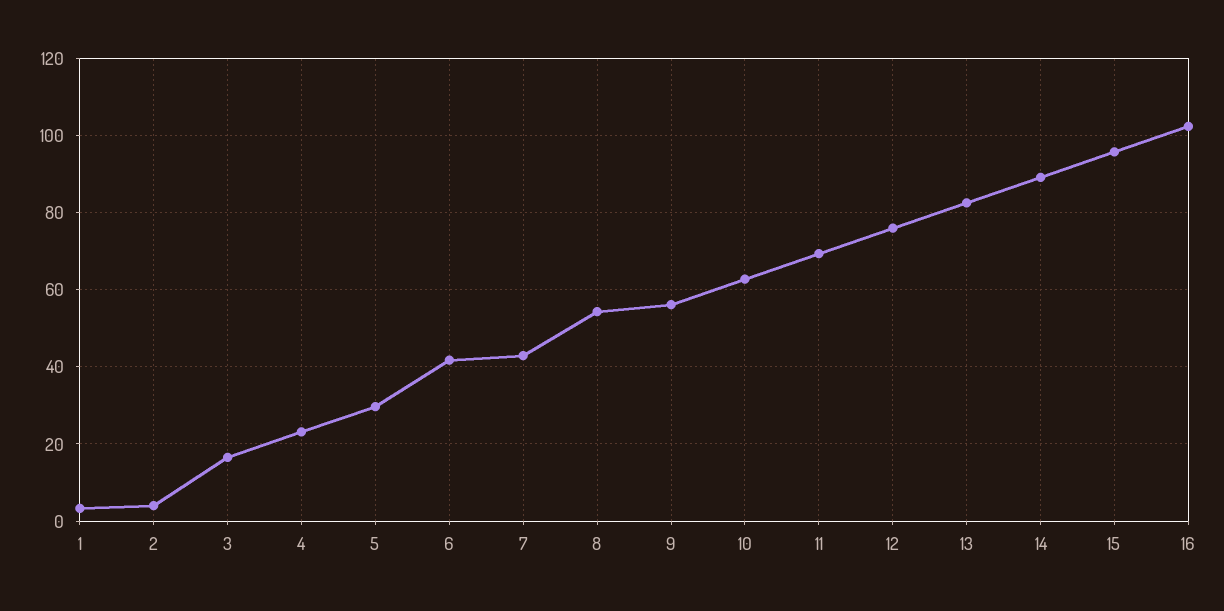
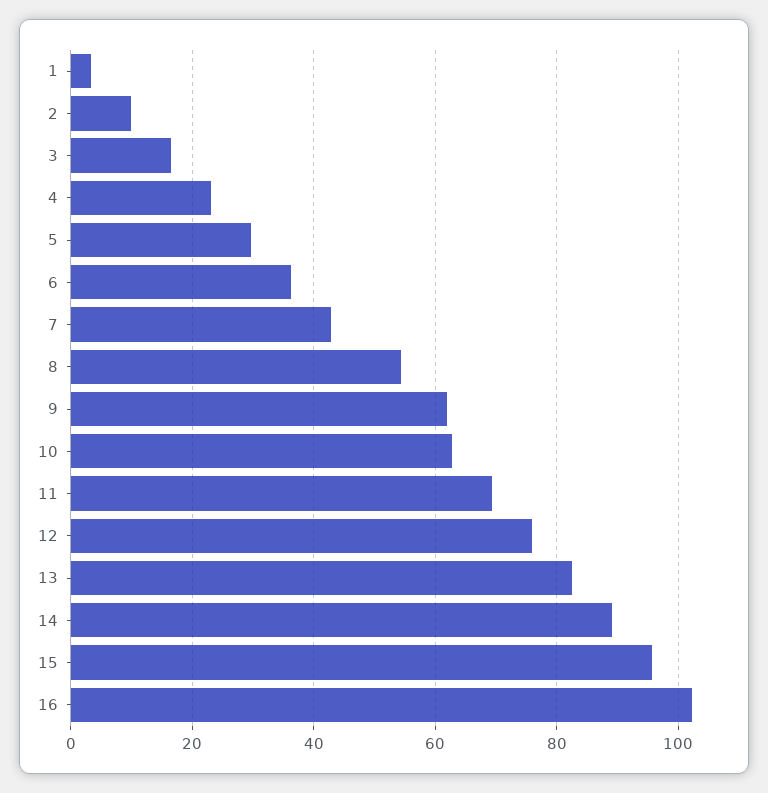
  {
    "1": 4,
-   "2": 4,
+   "2": 10,
    "3": 16,
    "4": 24,
    "5": 30,
-   "6": 42,
+   "6": 36,
    "7": 42,
    "8": 54,
-   "9": 56,
+   "9": 62,
    "10": 62,
    "11": 70,
    "12": 76,
    "13": 82,
    "14": 90,
    "15": 96,
    "16": 102
  }

